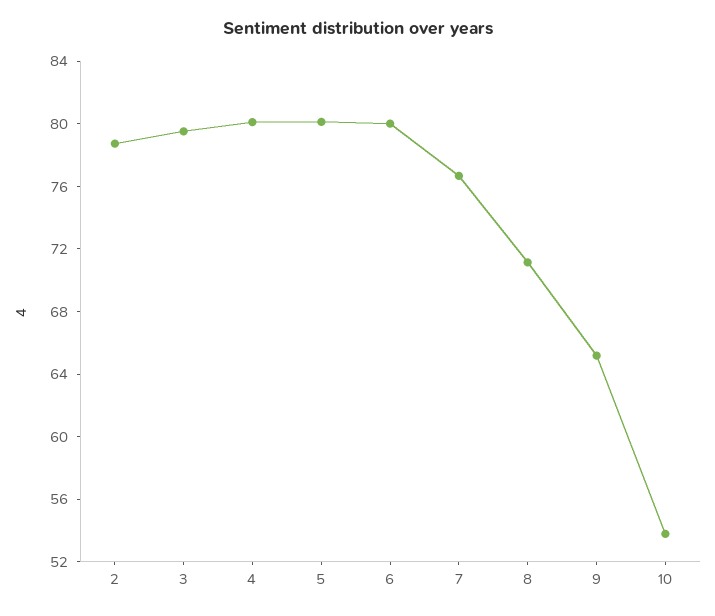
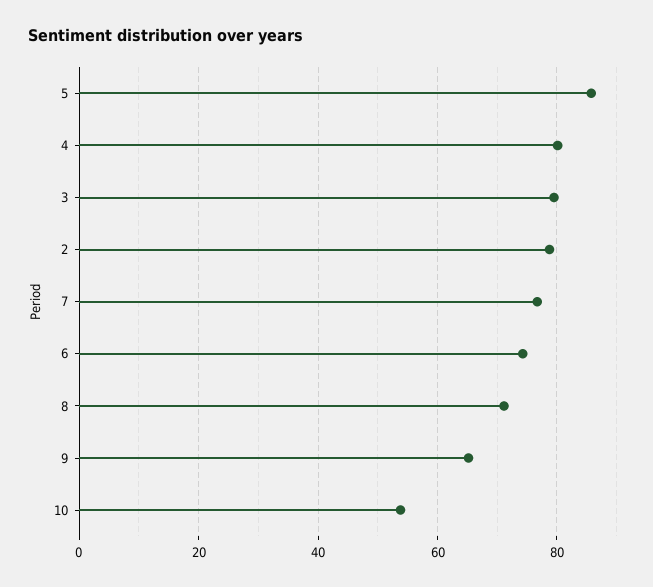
  {
    "2": 79,
    "3": 80,
    "4": 80,
-   "5": 80,
+   "5": 86,
-   "6": 80,
+   "6": 74,
    "7": 77,
    "8": 71,
    "9": 65,
    "10": 54
  }

